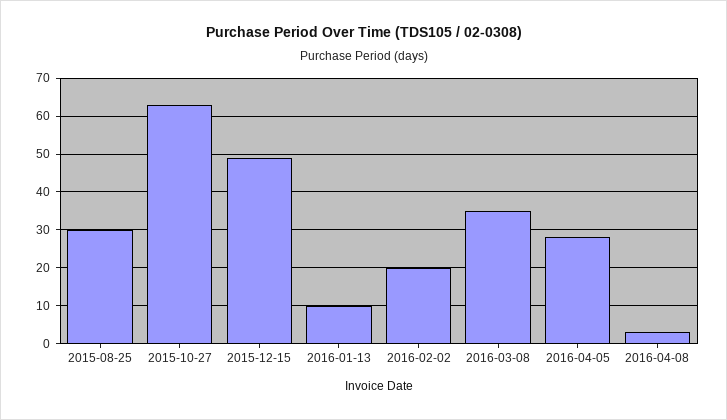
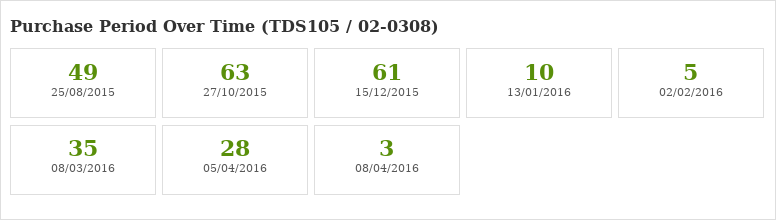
  {
-   "2015-08-25": 30,
+   "2015-08-25": 49,
    "2015-10-27": 63,
-   "2015-12-15": 50,
+   "2015-12-15": 61,
    "2016-01-13": 10,
-   "2016-02-02": 20,
+   "2016-02-02": 5,
    "2016-03-08": 35,
    "2016-04-05": 28,
    "2016-04-08": 3
  }

